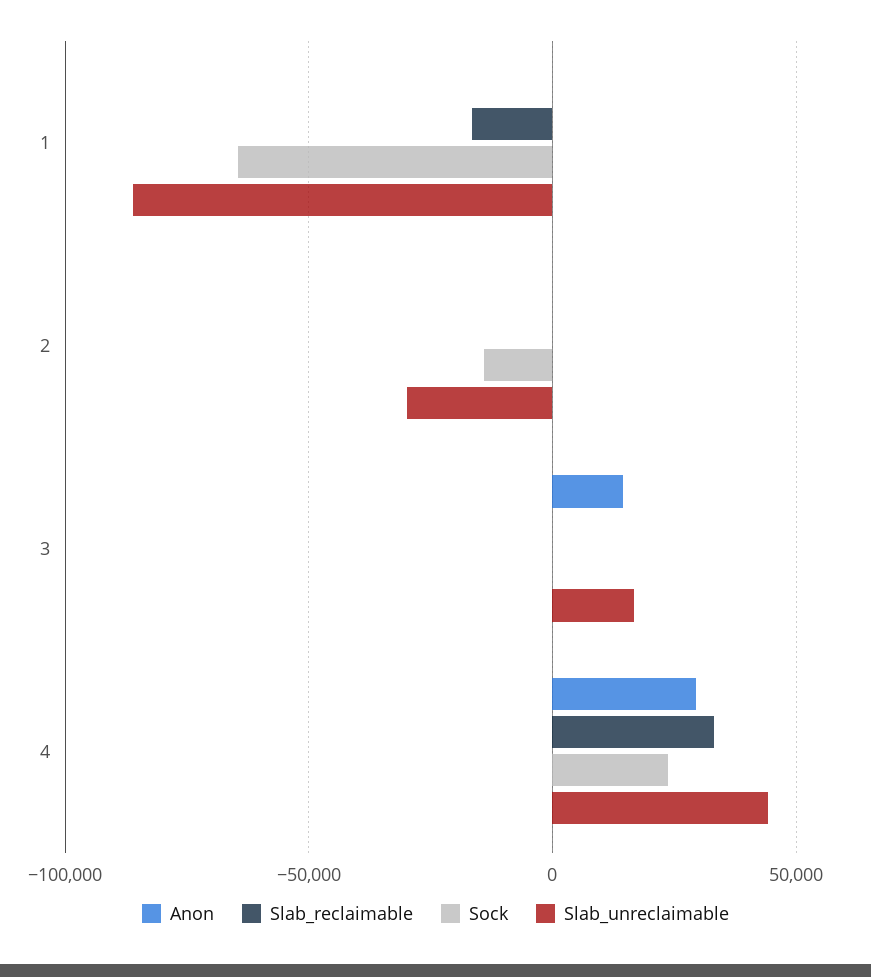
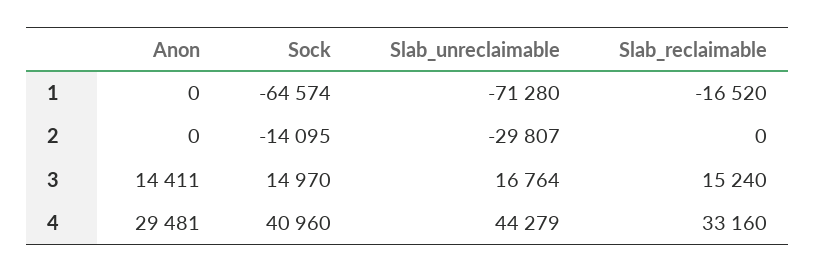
  {
    "Anon": {
      "1": 0,
      "2": 0,
      "3": 14411,
      "4": 29481
    },
    "Slab_reclaimable": {
      "1": -16520,
      "2": 0,
-     "3": 0,
+     "3": 15240,
      "4": 33160
    },
    "Sock": {
      "1": -64574,
      "2": -14095,
-     "3": 0,
+     "3": 14970,
-     "4": 25000
+     "4": 40960
    },
    "Slab_unreclaimable": {
-     "1": -85000,
+     "1": -71280,
      "2": -29807,
      "3": 16764,
      "4": 44279
    }
  }

